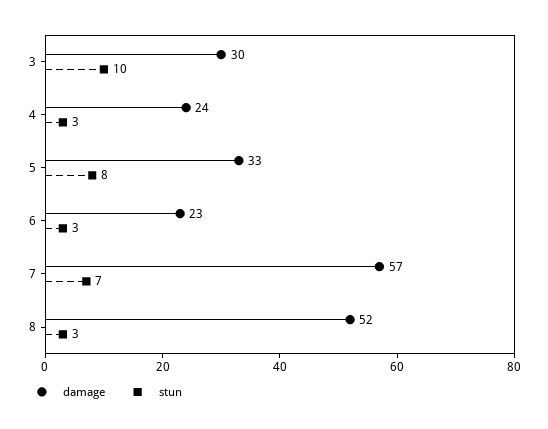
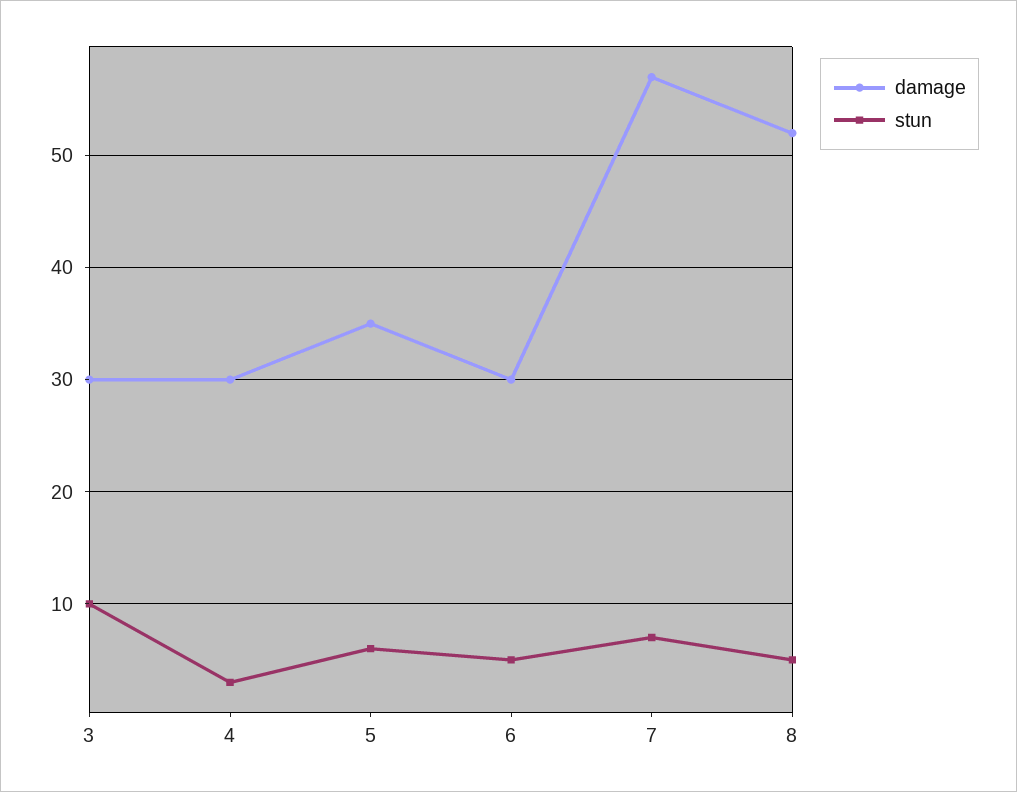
  {
    "damage": {
      "3": 30,
-     "4": 24,
+     "4": 30,
-     "5": 33,
+     "5": 35,
-     "6": 23,
+     "6": 30,
      "7": 57,
      "8": 52
    },
    "stun": {
      "3": 10,
      "4": 3,
-     "5": 8,
+     "5": 6,
-     "6": 3,
+     "6": 5,
      "7": 7,
-     "8": 3
+     "8": 5
    }
  }

